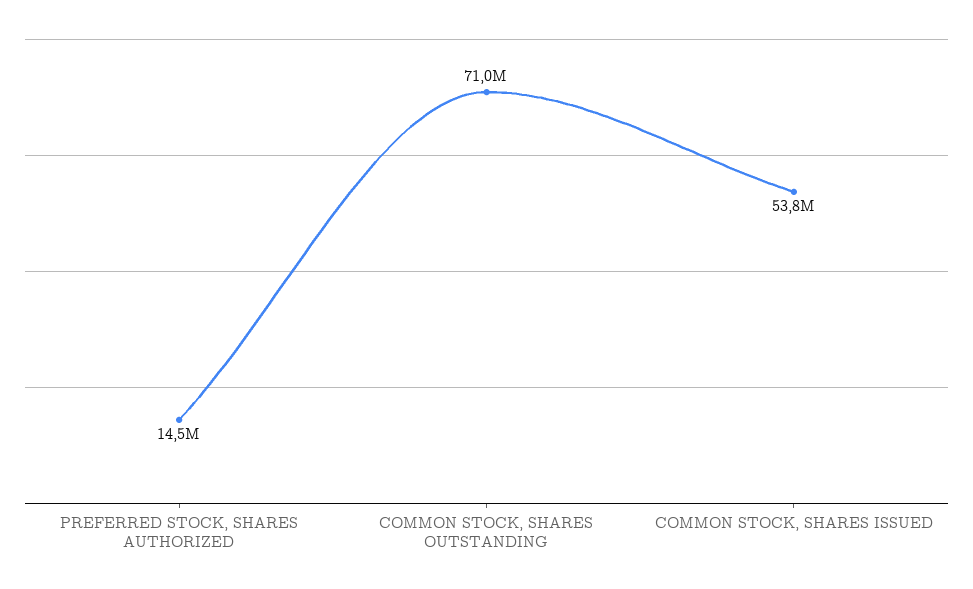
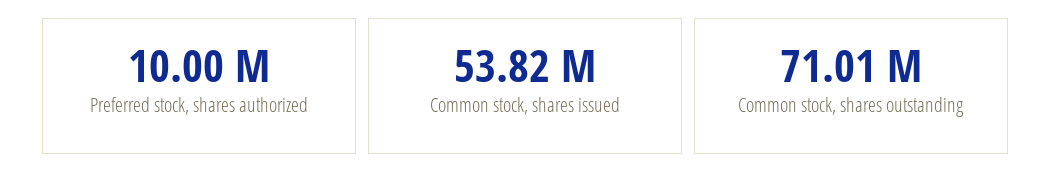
  {
-   "PREFERRED STOCK, SHARES AUTHORIZED": 14500000,
+   "PREFERRED STOCK, SHARES AUTHORIZED": 10000000,
    "COMMON STOCK, SHARES OUTSTANDING": 71010000,
    "COMMON STOCK, SHARES ISSUED": 53820000
  }

